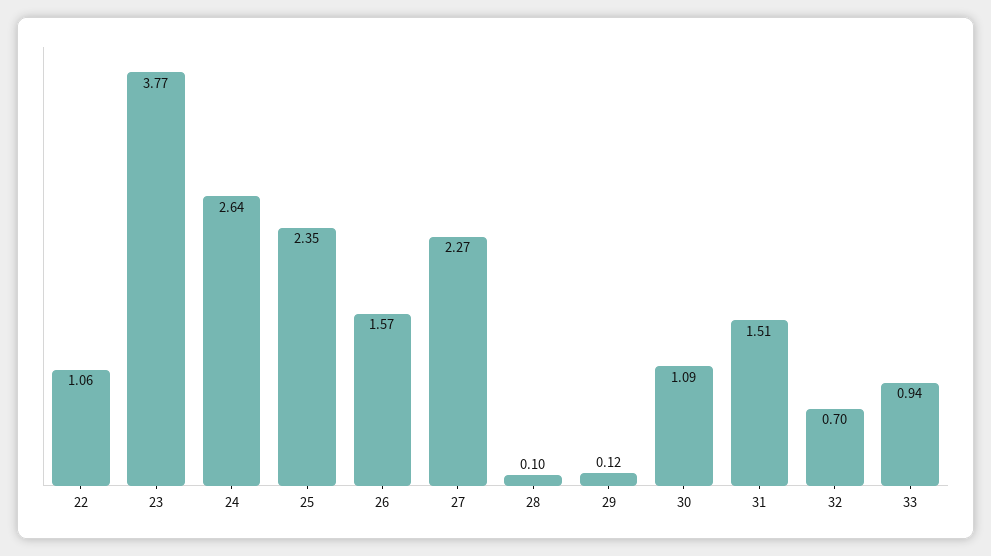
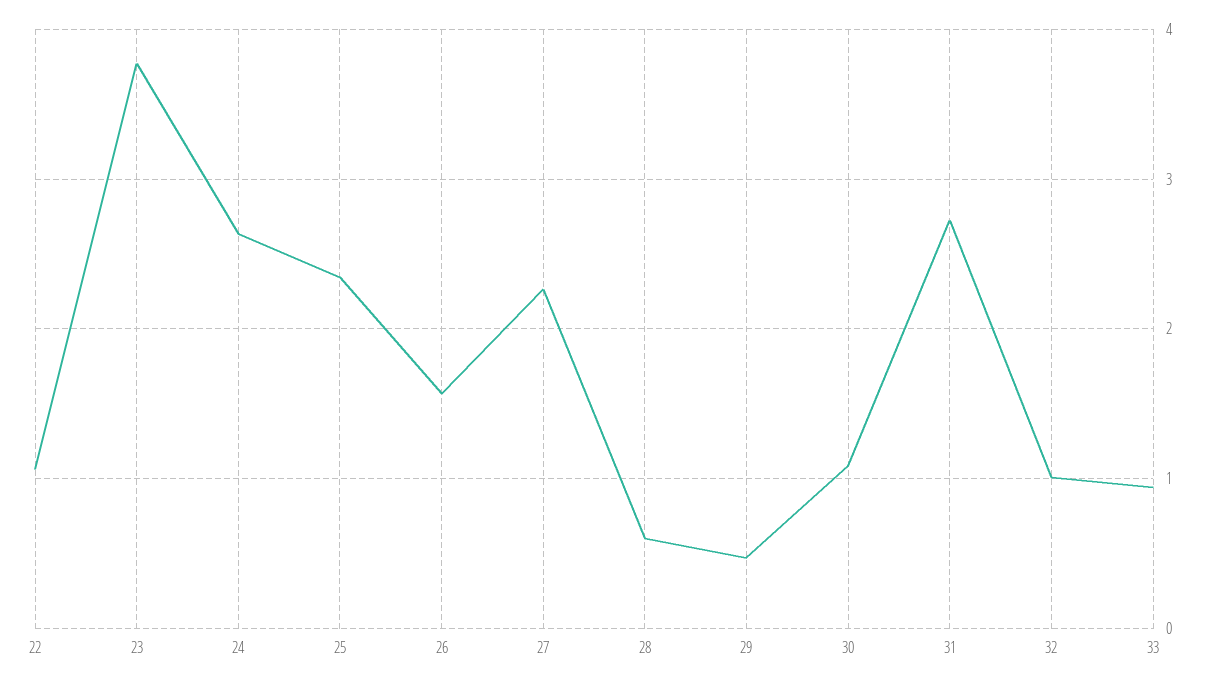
  {
    "22": 1.06,
    "23": 3.77,
    "24": 2.64,
    "25": 2.35,
    "26": 1.57,
    "27": 2.27,
-   "28": 0.1,
+   "28": 0.6,
-   "29": 0.12,
+   "29": 0.5,
    "30": 1.09,
-   "31": 1.51,
+   "31": 2.7,
-   "32": 0.7,
+   "32": 1,
    "33": 0.94
  }

